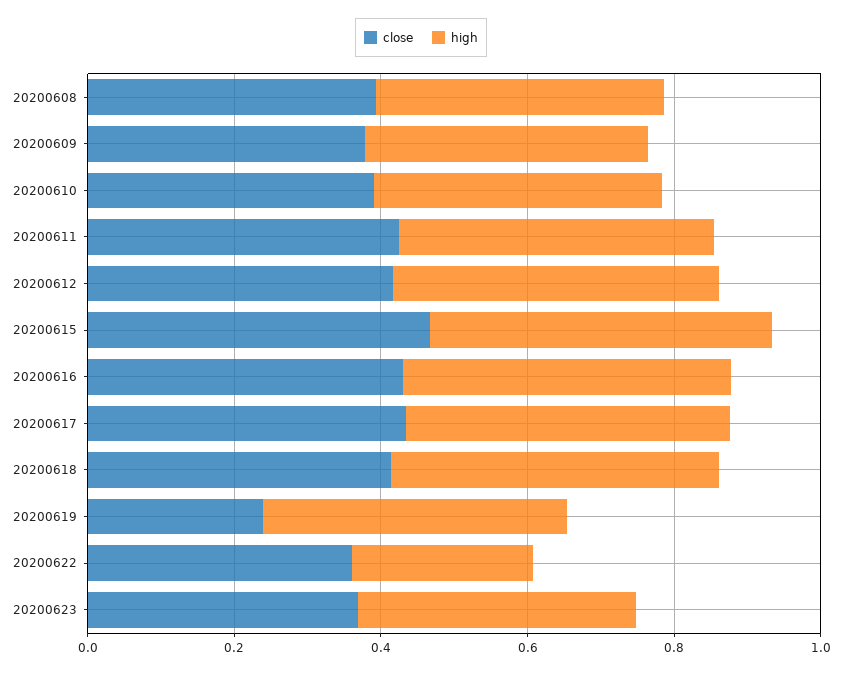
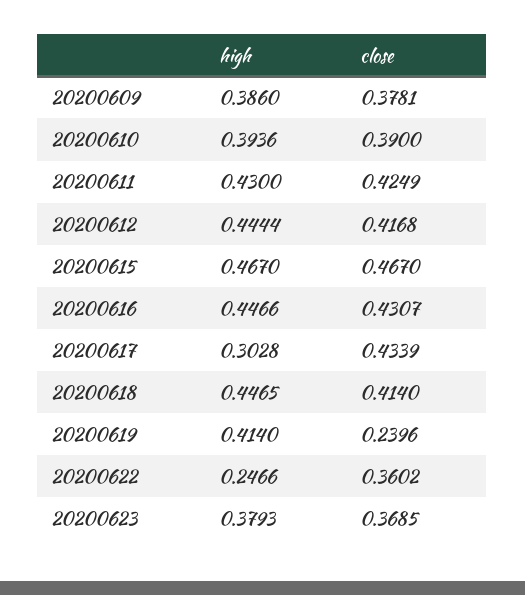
  {
    "close": {
-     "20200608": 0.4,
      "20200609": 0.3781,
      "20200610": 0.39,
      "20200611": 0.4249,
      "20200612": 0.4168,
      "20200615": 0.467,
      "20200616": 0.4307,
      "20200617": 0.4339,
      "20200618": 0.414,
      "20200619": 0.2396,
      "20200622": 0.3602,
      "20200623": 0.3685
    },
    "high": {
-     "20200608": 0.4,
      "20200609": 0.386,
      "20200610": 0.3936,
      "20200611": 0.43,
      "20200612": 0.4444,
      "20200615": 0.467,
      "20200616": 0.4466,
-     "20200617": 0.45,
+     "20200617": 0.3028,
      "20200618": 0.4465,
      "20200619": 0.414,
      "20200622": 0.2466,
      "20200623": 0.3793
    }
  }

